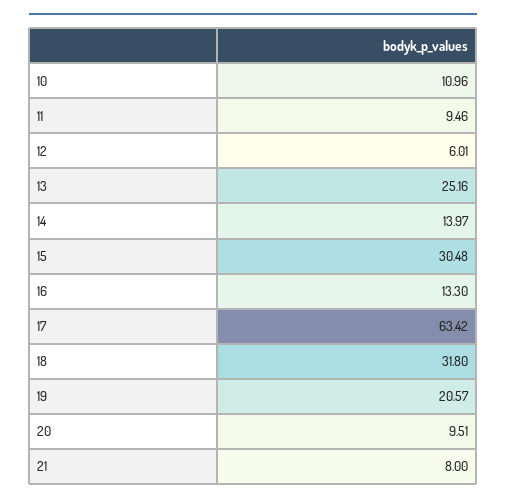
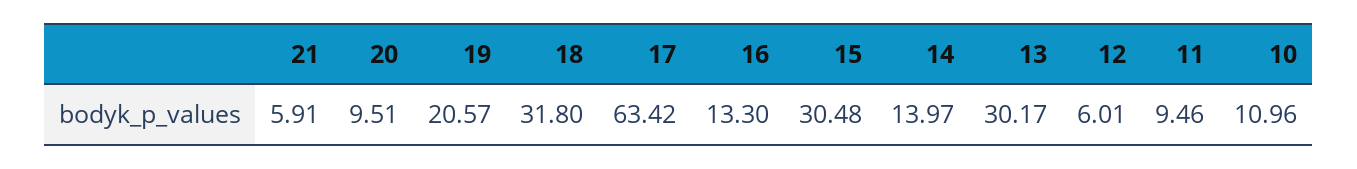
  {
    "10": 10.96,
    "11": 9.46,
    "12": 6.01,
-   "13": 25.16,
+   "13": 30.17,
    "14": 13.97,
    "15": 30.48,
    "16": 13.3,
    "17": 63.42,
    "18": 31.8,
    "19": 20.57,
    "20": 9.51,
-   "21": 8
+   "21": 5.91
  }

